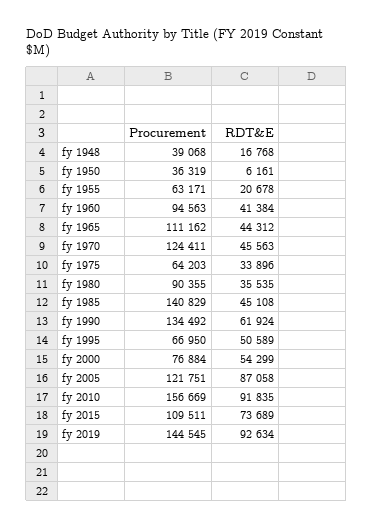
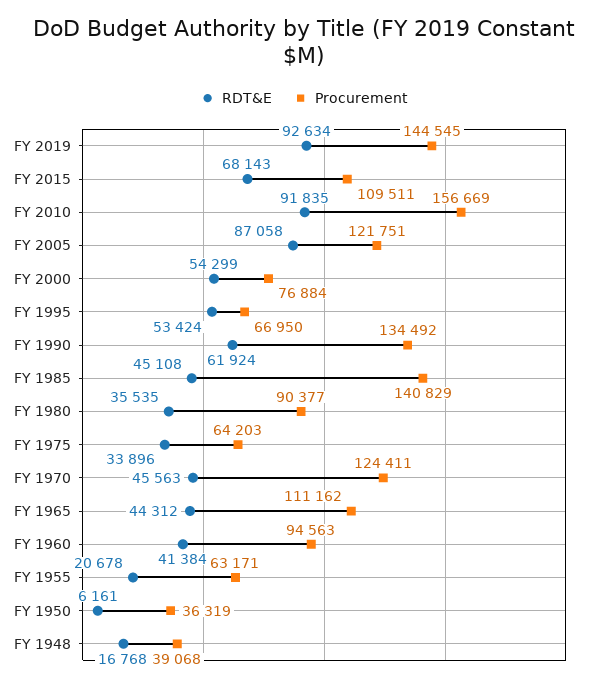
  {
    "Procurement": {
      "fy 1948": 39068,
      "fy 1950": 36319,
      "fy 1955": 63171,
      "fy 1960": 94563,
      "fy 1965": 111162,
      "fy 1970": 124411,
      "fy 1975": 64203,
-     "fy 1980": 90355,
+     "fy 1980": 90377,
      "fy 1985": 140829,
      "fy 1990": 134492,
      "fy 1995": 66950,
      "fy 2000": 76884,
      "fy 2005": 121751,
      "fy 2010": 156669,
      "fy 2015": 109511,
      "fy 2019": 144545
    },
    "RDT&E": {
      "fy 1948": 16768,
      "fy 1950": 6161,
      "fy 1955": 20678,
      "fy 1960": 41384,
      "fy 1965": 44312,
      "fy 1970": 45563,
      "fy 1975": 33896,
      "fy 1980": 35535,
      "fy 1985": 45108,
      "fy 1990": 61924,
-     "fy 1995": 50589,
+     "fy 1995": 53424,
      "fy 2000": 54299,
      "fy 2005": 87058,
      "fy 2010": 91835,
-     "fy 2015": 73689,
+     "fy 2015": 68143,
      "fy 2019": 92634
    }
  }

